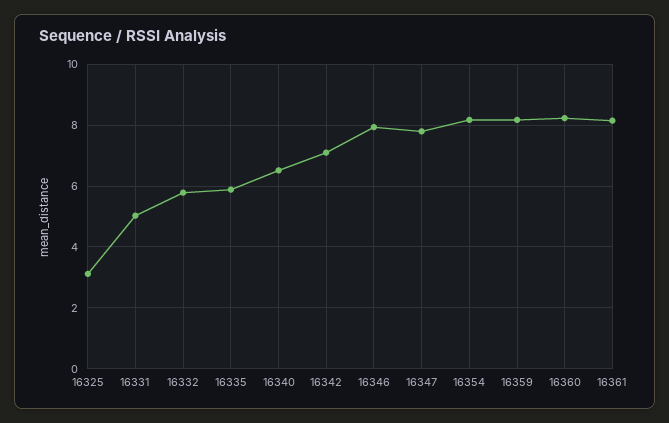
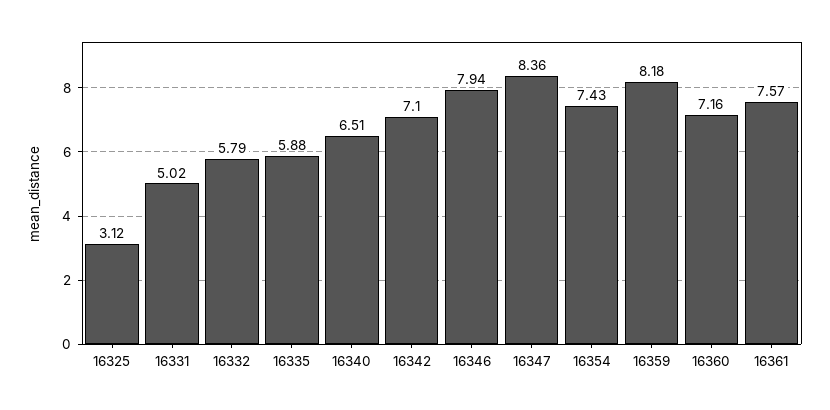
  {
    "16325": 3.12,
    "16331": 5.02,
    "16332": 5.79,
    "16335": 5.88,
    "16340": 6.51,
    "16342": 7.1,
    "16346": 7.94,
-   "16347": 7.8,
+   "16347": 8.36,
-   "16354": 8.2,
+   "16354": 7.43,
    "16359": 8.18,
-   "16360": 8.2,
+   "16360": 7.16,
-   "16361": 8.2
+   "16361": 7.57
  }

